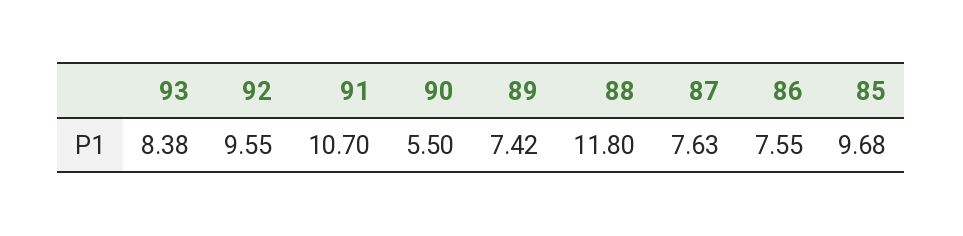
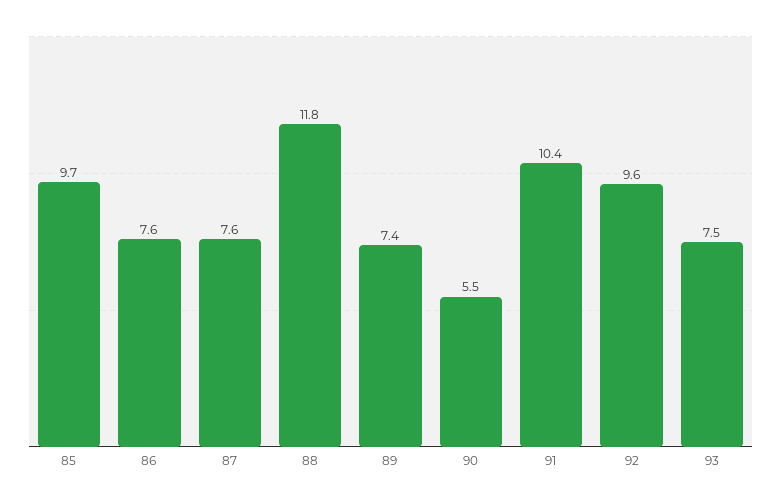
  {
-   "93": 8.38,
+   "93": 7.5,
    "92": 9.55,
-   "91": 10.7,
+   "91": 10.4,
    "90": 5.5,
    "89": 7.42,
    "88": 11.8,
    "87": 7.63,
    "86": 7.55,
    "85": 9.68
  }

